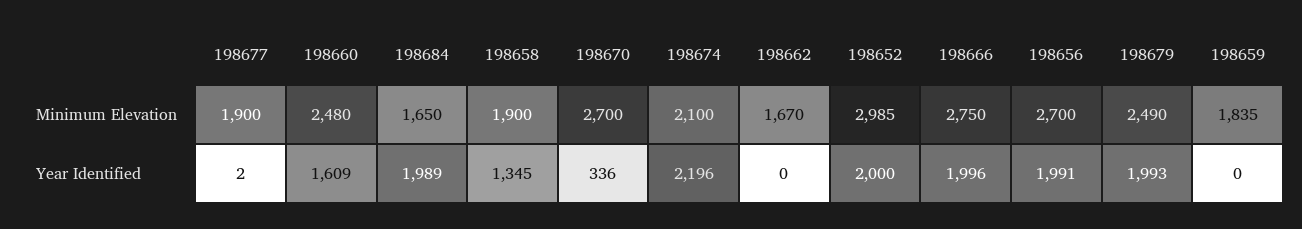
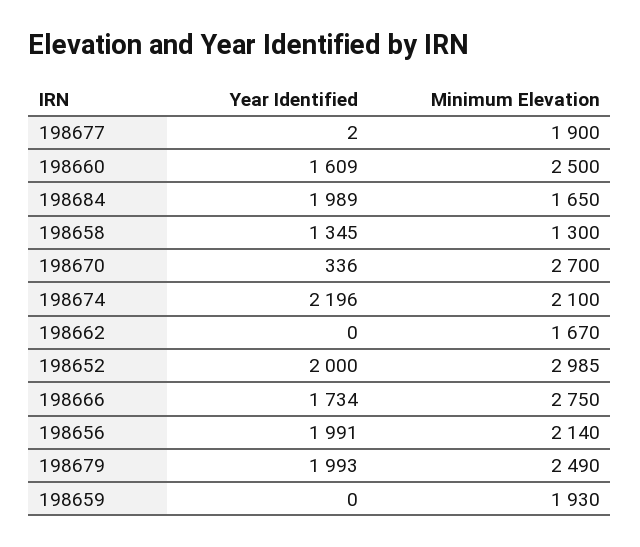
  {
    "198677": {
      "Minimum Elevation": 1900,
      "Year Identified": 2
    },
    "198660": {
-     "Minimum Elevation": 2480,
+     "Minimum Elevation": 2500,
      "Year Identified": 1609
    },
    "198684": {
      "Minimum Elevation": 1650,
      "Year Identified": 1989
    },
    "198658": {
-     "Minimum Elevation": 1900,
+     "Minimum Elevation": 1300,
      "Year Identified": 1345
    },
    "198670": {
      "Minimum Elevation": 2700,
      "Year Identified": 336
    },
    "198674": {
      "Minimum Elevation": 2100,
      "Year Identified": 2196
    },
    "198662": {
      "Minimum Elevation": 1670,
      "Year Identified": 0
    },
    "198652": {
      "Minimum Elevation": 2985,
      "Year Identified": 2000
    },
    "198666": {
      "Minimum Elevation": 2750,
-     "Year Identified": 1996
+     "Year Identified": 1734
    },
    "198656": {
-     "Minimum Elevation": 2700,
+     "Minimum Elevation": 2140,
      "Year Identified": 1991
    },
    "198679": {
      "Minimum Elevation": 2490,
      "Year Identified": 1993
    },
    "198659": {
-     "Minimum Elevation": 1835,
+     "Minimum Elevation": 1930,
      "Year Identified": 0
    }
  }

